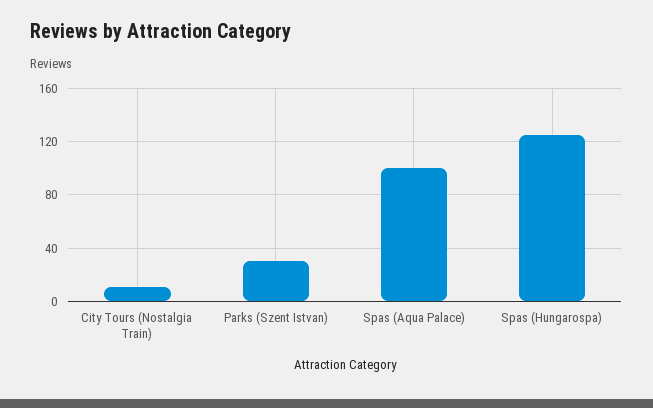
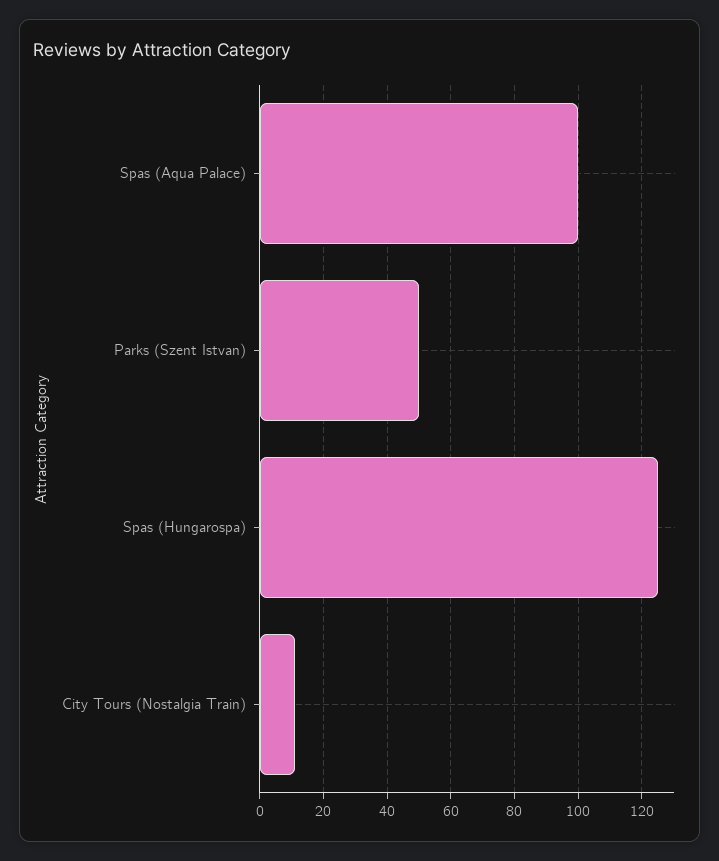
  {
    "City Tours (Nostalgia Train)": 10,
-   "Parks (Szent Istvan)": 30,
+   "Parks (Szent Istvan)": 50,
    "Spas (Aqua Palace)": 100,
    "Spas (Hungarospa)": 125
  }

